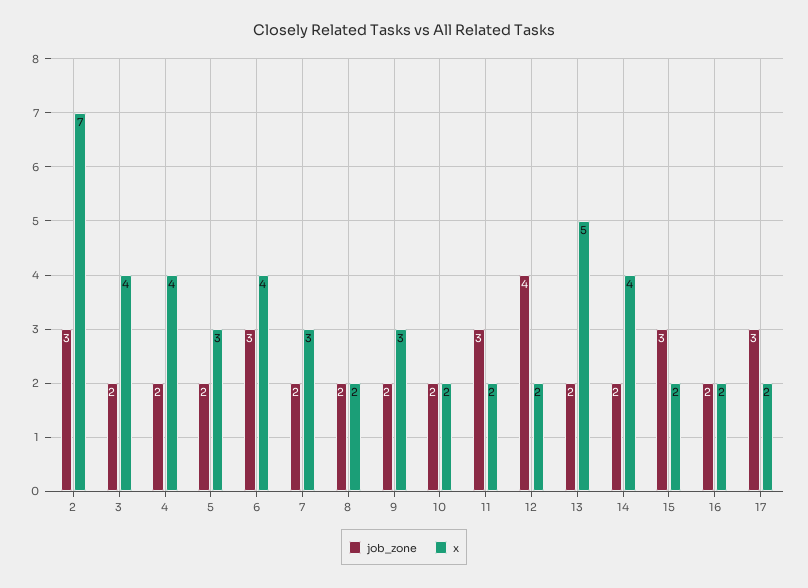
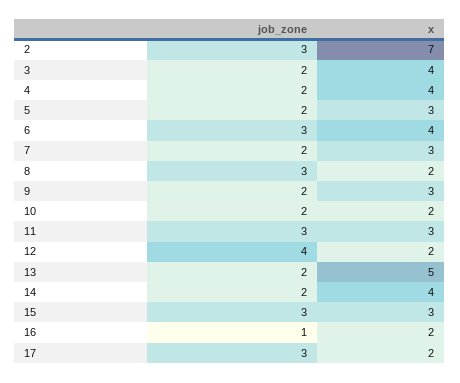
  {
    "job_zone": {
      "2": 3,
      "3": 2,
      "4": 2,
      "5": 2,
      "6": 3,
      "7": 2,
-     "8": 2,
+     "8": 3,
      "9": 2,
      "10": 2,
      "11": 3,
      "12": 4,
      "13": 2,
      "14": 2,
      "15": 3,
-     "16": 2,
+     "16": 1,
      "17": 3
    },
    "x": {
      "2": 7,
      "3": 4,
      "4": 4,
      "5": 3,
      "6": 4,
      "7": 3,
      "8": 2,
      "9": 3,
      "10": 2,
-     "11": 2,
+     "11": 3,
      "12": 2,
      "13": 5,
      "14": 4,
-     "15": 2,
+     "15": 3,
      "16": 2,
      "17": 2
    }
  }

